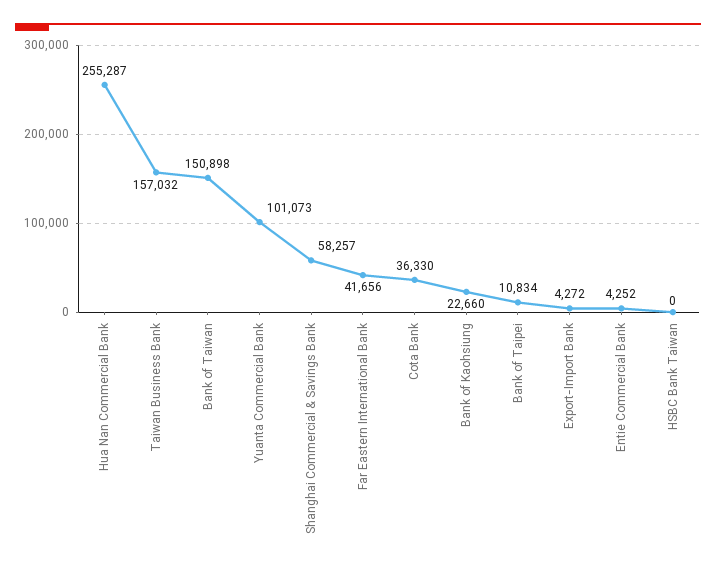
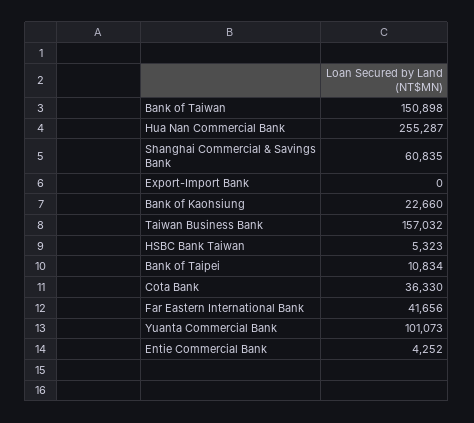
  {
    "Hua Nan Commercial Bank": 255287,
    "Taiwan Business Bank": 157032,
    "Bank of Taiwan": 150898,
    "Yuanta Commercial Bank": 101073,
-   "Shanghai Commercial & Savings Bank": 58257,
+   "Shanghai Commercial & Savings Bank": 60835,
    "Far Eastern International Bank": 41656,
    "Cota Bank": 36330,
    "Bank of Kaohsiung": 22660,
    "Bank of Taipei": 10834,
-   "Export-Import Bank": 4272,
+   "Export-Import Bank": 0,
    "Entie Commercial Bank": 4252,
-   "HSBC Bank Taiwan": 0
+   "HSBC Bank Taiwan": 5323
  }

